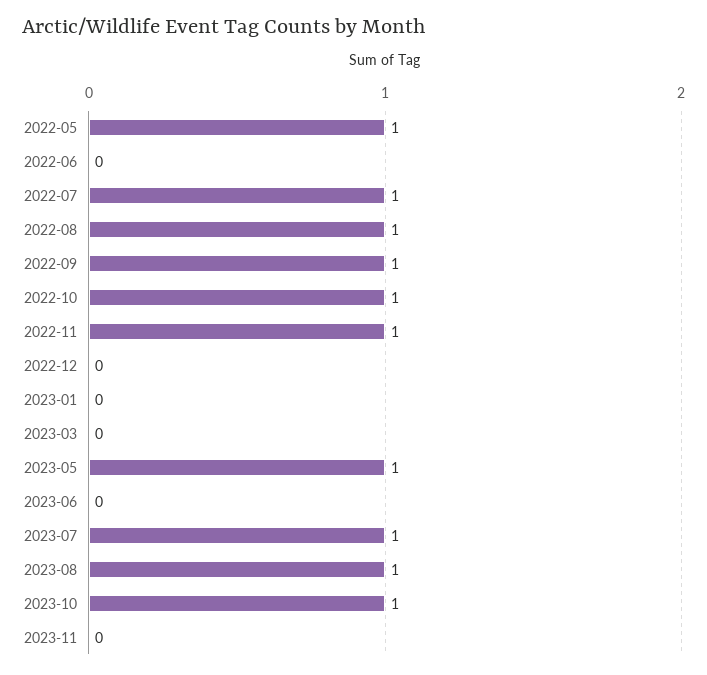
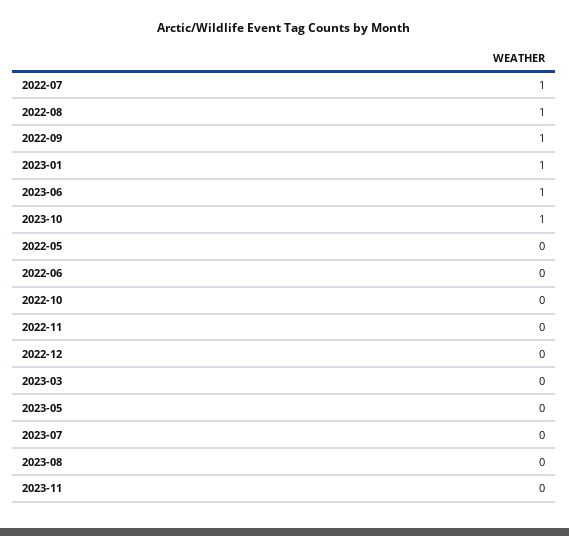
  {
-   "2022-05": 1,
+   "2022-05": 0,
    "2022-06": 0,
    "2022-07": 1,
    "2022-08": 1,
    "2022-09": 1,
-   "2022-10": 1,
+   "2022-10": 0,
-   "2022-11": 1,
+   "2022-11": 0,
    "2022-12": 0,
-   "2023-01": 0,
+   "2023-01": 1,
    "2023-03": 0,
-   "2023-05": 1,
+   "2023-05": 0,
-   "2023-06": 0,
+   "2023-06": 1,
-   "2023-07": 1,
+   "2023-07": 0,
-   "2023-08": 1,
+   "2023-08": 0,
    "2023-10": 1,
    "2023-11": 0
  }

